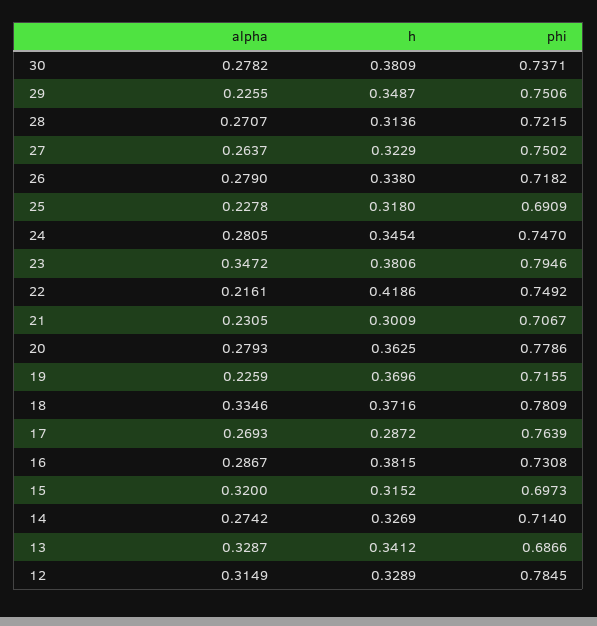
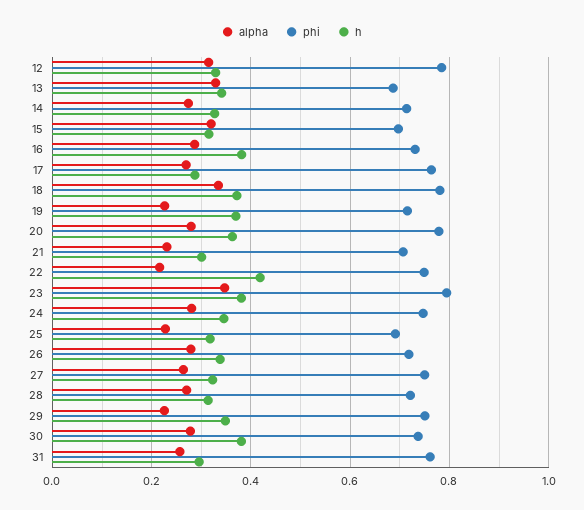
  {
    "alpha": {
      "30": 0.2782,
      "29": 0.2255,
      "28": 0.2707,
      "27": 0.2637,
      "26": 0.279,
      "25": 0.2278,
      "24": 0.2805,
      "23": 0.3472,
      "22": 0.2161,
      "21": 0.2305,
      "20": 0.2793,
      "19": 0.2259,
      "18": 0.3346,
      "17": 0.2693,
      "16": 0.2867,
      "15": 0.32,
      "14": 0.2742,
      "13": 0.3287,
-     "12": 0.3149
+     "12": 0.3149,
+     "31": 0.26
    },
    "h": {
      "30": 0.3809,
      "29": 0.3487,
      "28": 0.3136,
      "27": 0.3229,
      "26": 0.338,
      "25": 0.318,
      "24": 0.3454,
      "23": 0.3806,
      "22": 0.4186,
      "21": 0.3009,
      "20": 0.3625,
      "19": 0.3696,
      "18": 0.3716,
      "17": 0.2872,
      "16": 0.3815,
      "15": 0.3152,
      "14": 0.3269,
      "13": 0.3412,
-     "12": 0.3289
+     "12": 0.3289,
+     "31": 0.3
    },
    "phi": {
      "30": 0.7371,
      "29": 0.7506,
      "28": 0.7215,
      "27": 0.7502,
      "26": 0.7182,
      "25": 0.6909,
      "24": 0.747,
      "23": 0.7946,
      "22": 0.7492,
      "21": 0.7067,
      "20": 0.7786,
      "19": 0.7155,
      "18": 0.7809,
      "17": 0.7639,
      "16": 0.7308,
      "15": 0.6973,
      "14": 0.714,
      "13": 0.6866,
-     "12": 0.7845
+     "12": 0.7845,
+     "31": 0.76
    }
  }

